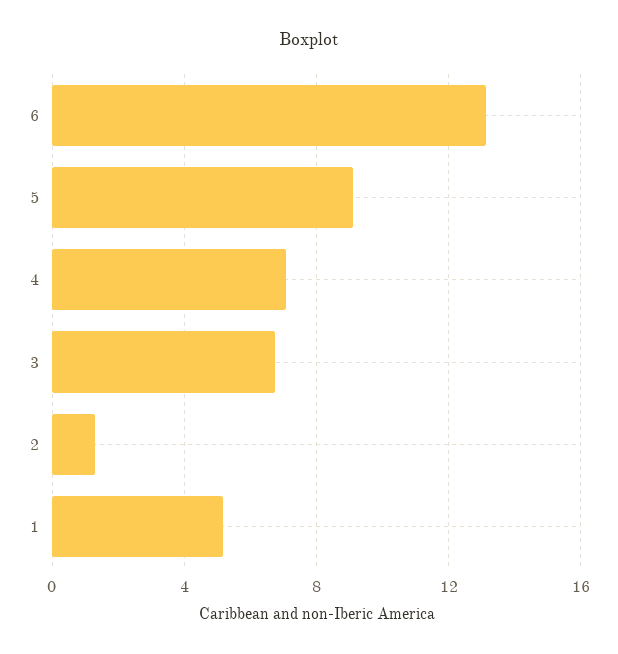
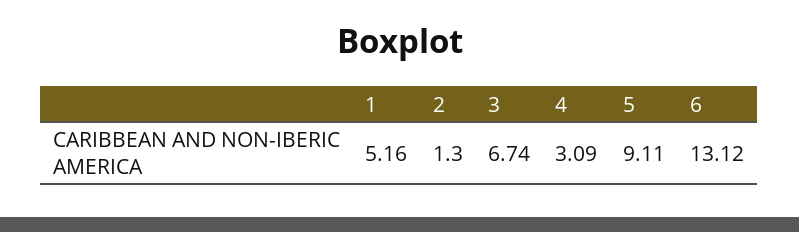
  {
    "6": 13.12,
    "5": 9.11,
-   "4": 7,
+   "4": 3.09,
    "3": 6.74,
    "2": 1.3,
    "1": 5.16
  }

